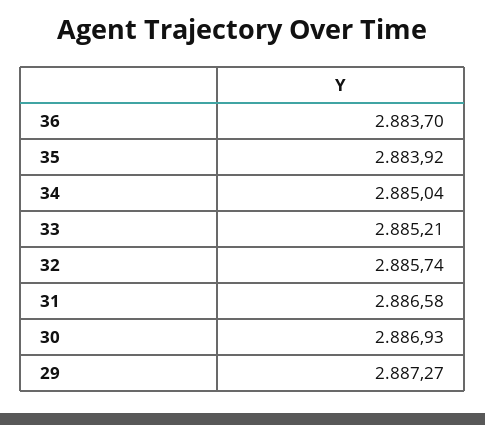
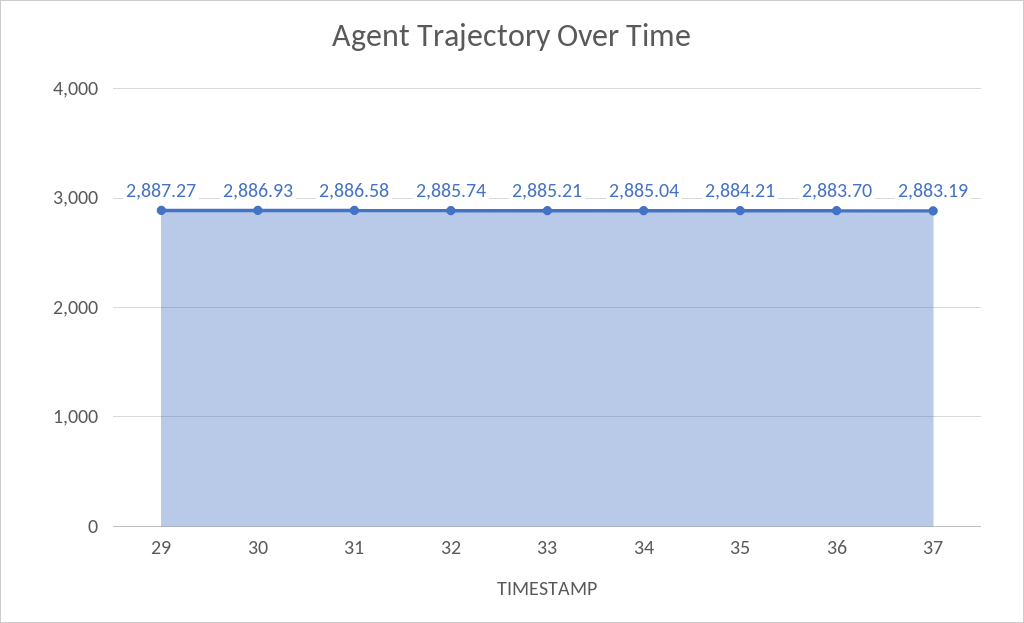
  {
    "36": 2883.7,
-   "35": 2883.92,
+   "35": 2884.21,
    "34": 2885.04,
    "33": 2885.21,
    "32": 2885.74,
    "31": 2886.58,
    "30": 2886.93,
-   "29": 2887.27
+   "29": 2887.27,
+   "37": 2883.19
  }

